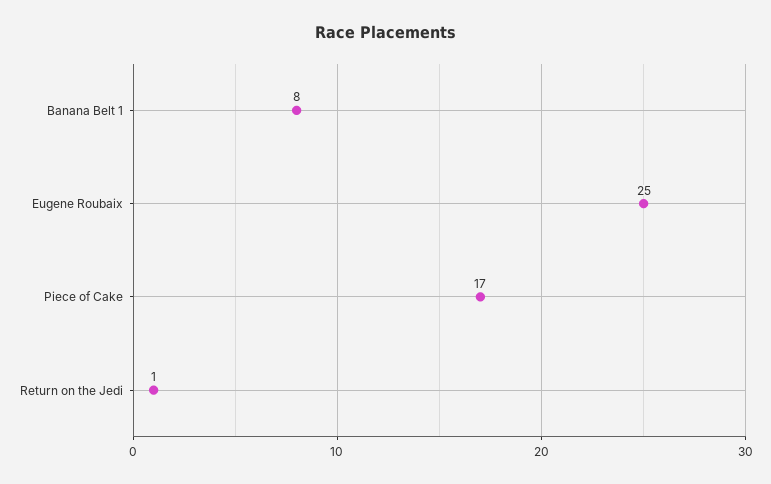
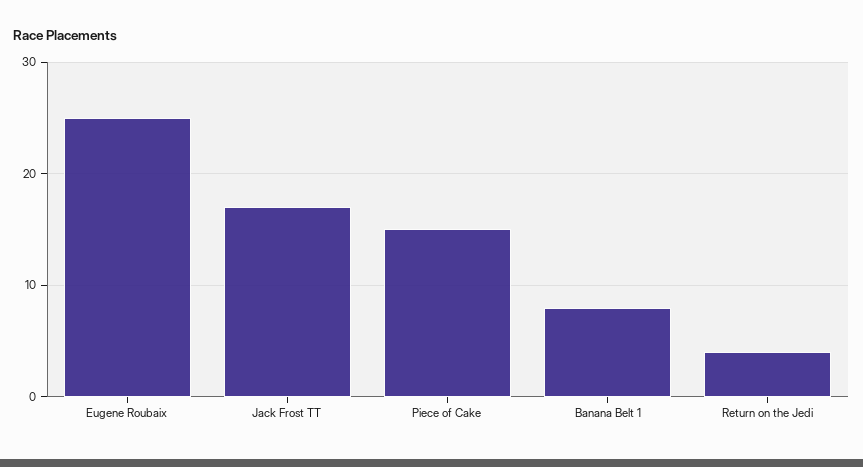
  {
    "Banana Belt 1": 8,
    "Eugene Roubaix": 25,
-   "Piece of Cake": 17,
+   "Piece of Cake": 15,
-   "Return on the Jedi": 1
+   "Return on the Jedi": 4,
+   "Jack Frost TT": 17
  }

